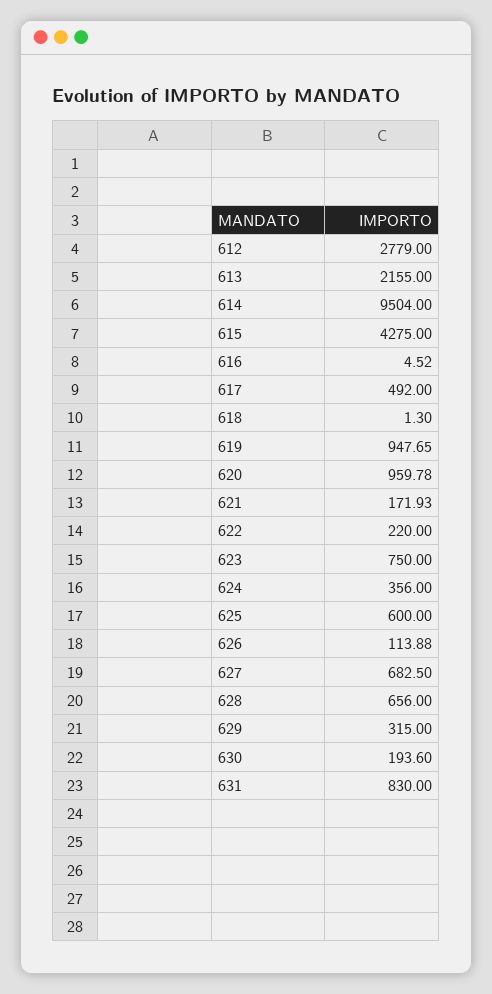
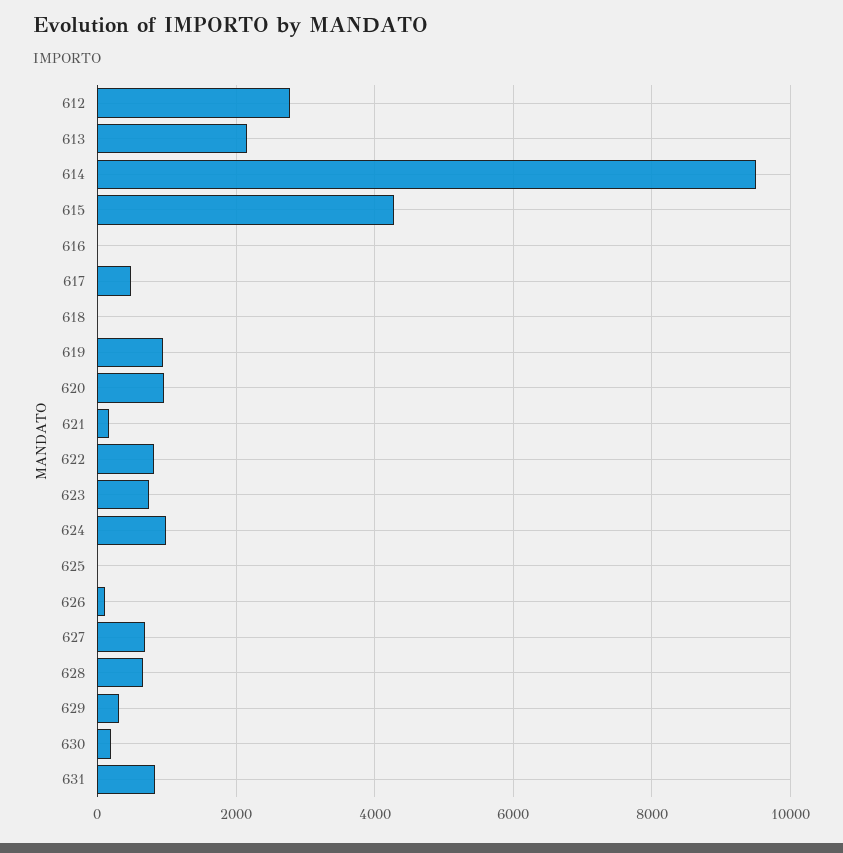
  {
    "612": 2779,
    "613": 2155,
    "614": 9504,
    "615": 4275,
    "616": 4.52,
    "617": 492,
    "618": 1.3,
    "619": 947.65,
    "620": 959.78,
    "621": 171.93,
-   "622": 220,
+   "622": 800,
    "623": 750,
-   "624": 356,
+   "624": 1000,
-   "625": 600,
+   "625": 0,
    "626": 113.88,
    "627": 682.5,
    "628": 656,
    "629": 315,
    "630": 193.6,
    "631": 830
  }

